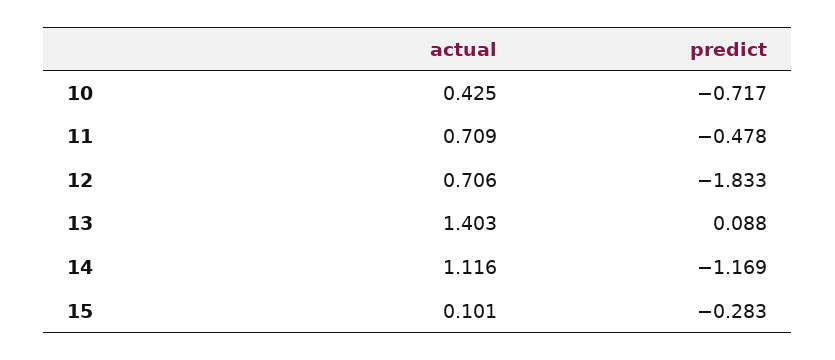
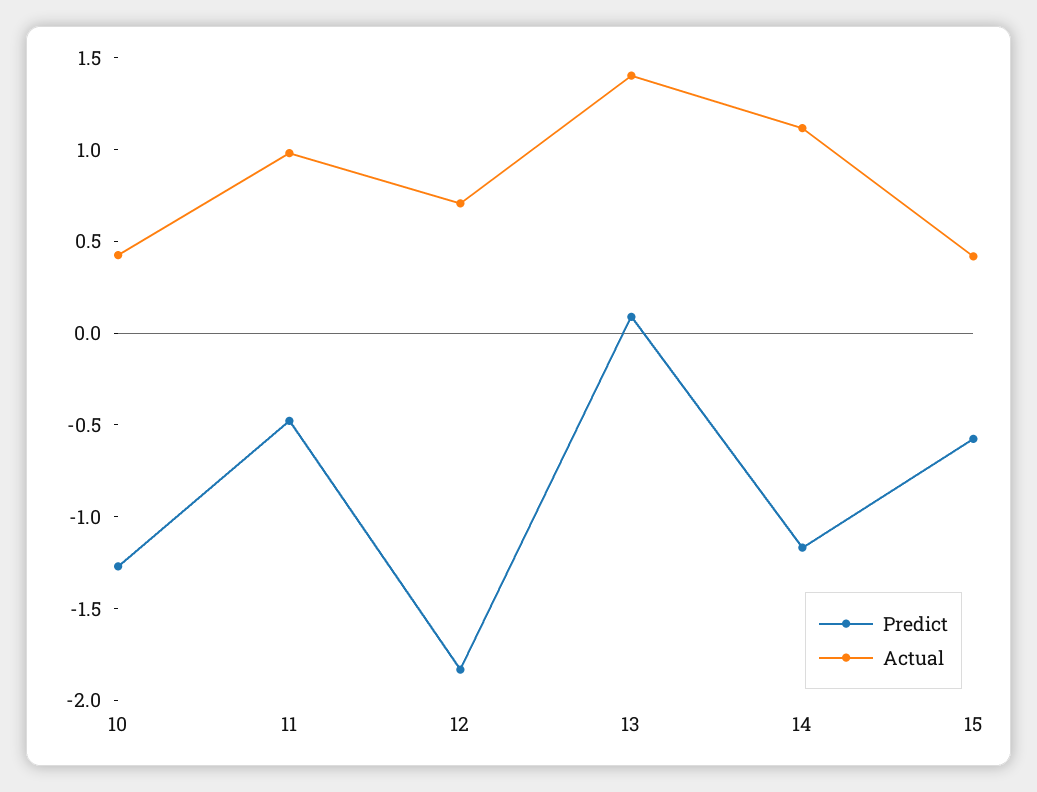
  {
    "actual": {
      "10": 0.425,
-     "11": 0.709,
+     "11": 1,
      "12": 0.706,
      "13": 1.403,
      "14": 1.116,
-     "15": 0.101
+     "15": 0.4
    },
    "predict": {
-     "10": -0.717,
+     "10": -1.3,
      "11": -0.478,
      "12": -1.833,
      "13": 0.088,
      "14": -1.169,
-     "15": -0.283
+     "15": -0.6
    }
  }

